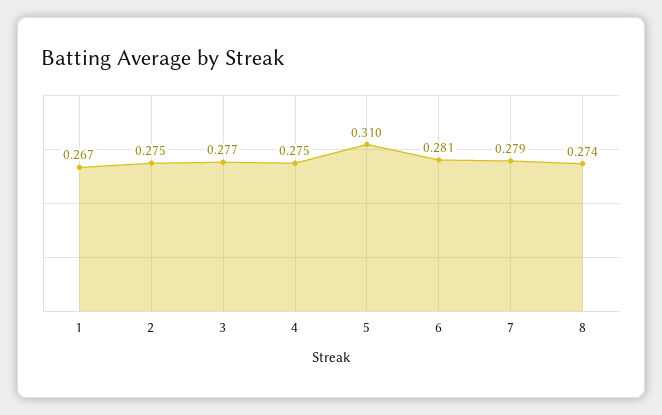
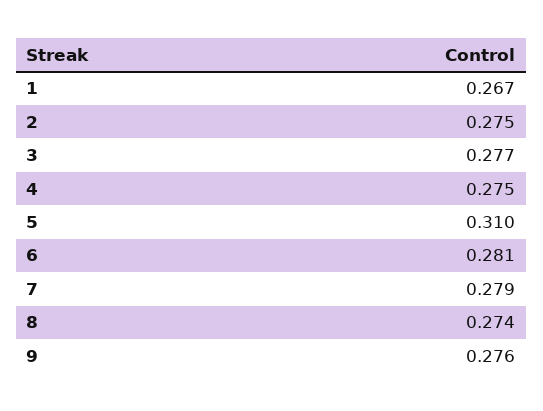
  {
    "1": 0.267,
    "2": 0.275,
    "3": 0.277,
    "4": 0.275,
    "5": 0.31,
    "6": 0.281,
    "7": 0.279,
-   "8": 0.274
+   "8": 0.274,
+   "9": 0.276
  }

